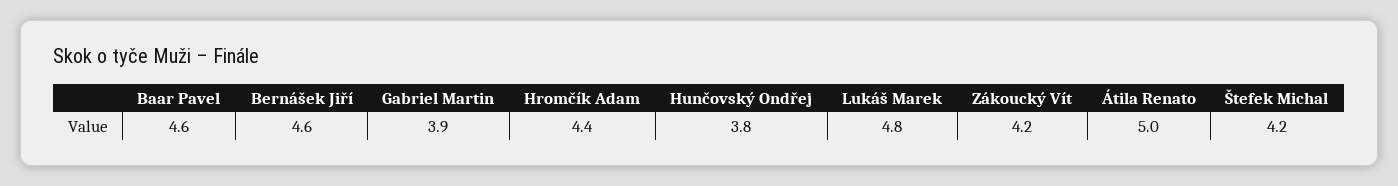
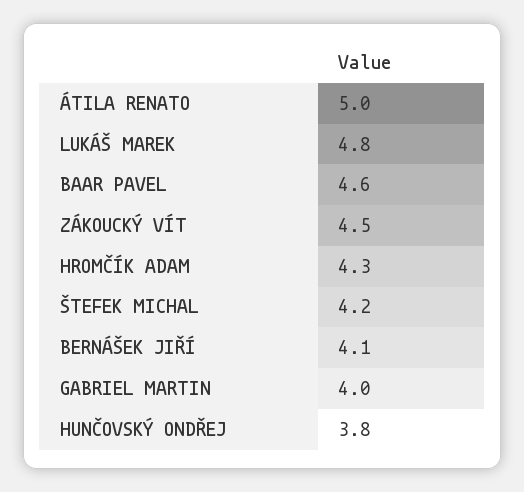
  {
    "Baar Pavel": 4.6,
-   "Bernášek Jiří": 4.6,
+   "Bernášek Jiří": 4.1,
-   "Gabriel Martin": 3.9,
+   "Gabriel Martin": 4,
-   "Hromčík Adam": 4.4,
+   "Hromčík Adam": 4.3,
    "Hunčovský Ondřej": 3.8,
    "Lukáš Marek": 4.8,
-   "Zákoucký Vít": 4.2,
+   "Zákoucký Vít": 4.5,
    "Átila Renato": 5,
    "Štefek Michal": 4.2
  }

